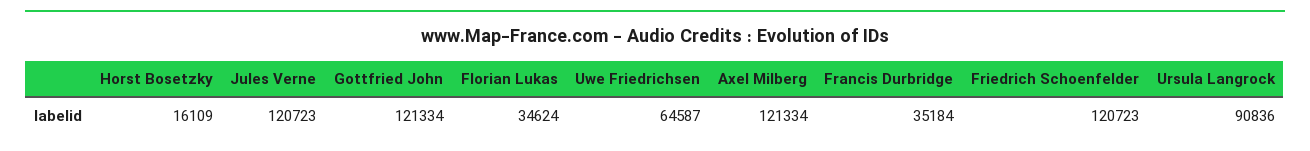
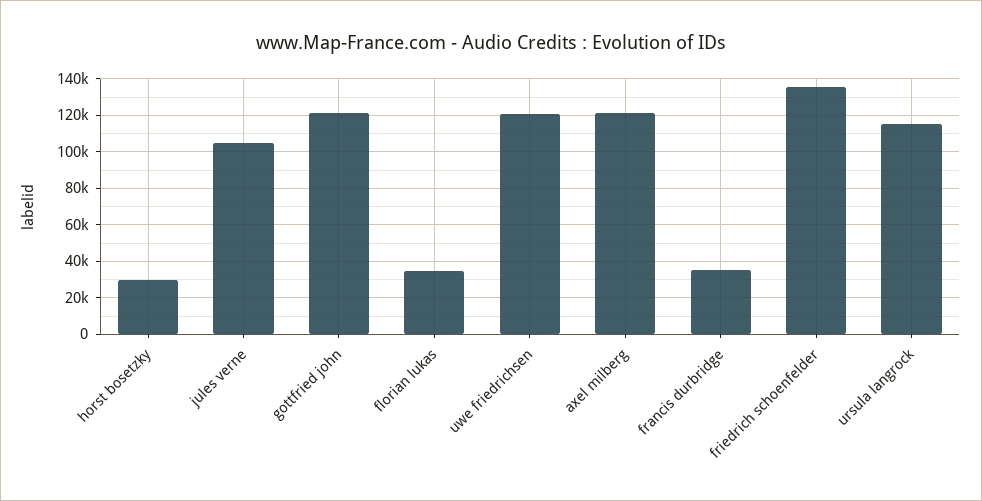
  {
-   "Horst Bosetzky": 16109,
+   "Horst Bosetzky": 30000,
-   "Jules Verne": 120723,
+   "Jules Verne": 105000,
    "Gottfried John": 121334,
    "Florian Lukas": 34624,
-   "Uwe Friedrichsen": 64587,
+   "Uwe Friedrichsen": 120000,
    "Axel Milberg": 121334,
    "Francis Durbridge": 35184,
-   "Friedrich Schoenfelder": 120723,
+   "Friedrich Schoenfelder": 135000,
-   "Ursula Langrock": 90836
+   "Ursula Langrock": 115000
  }

